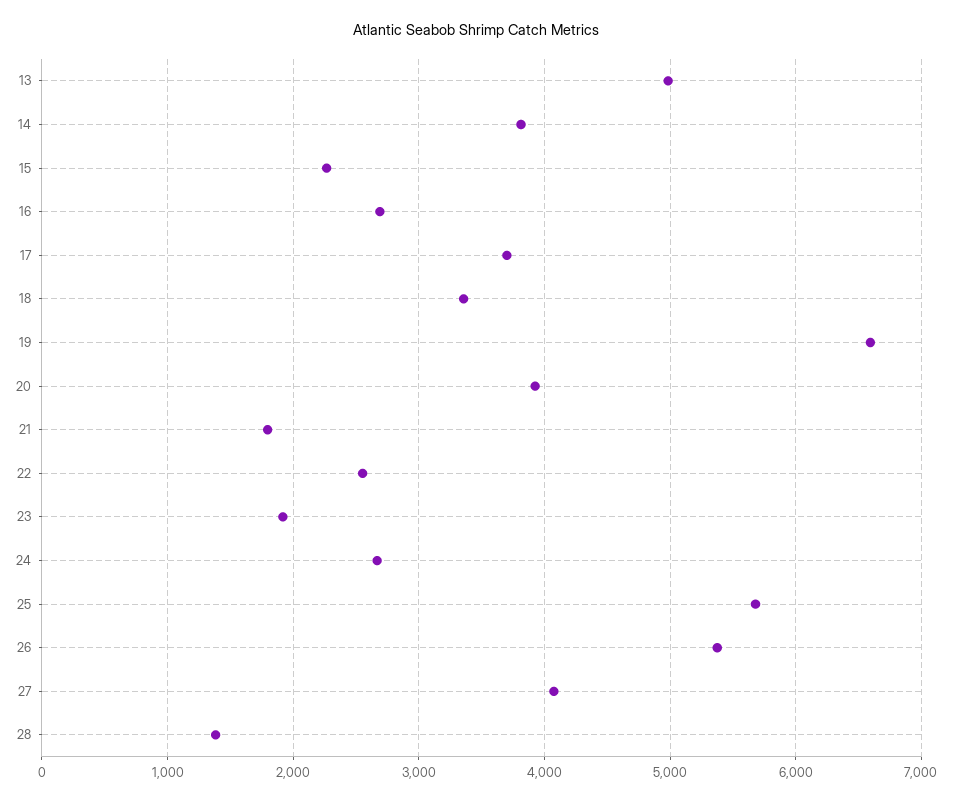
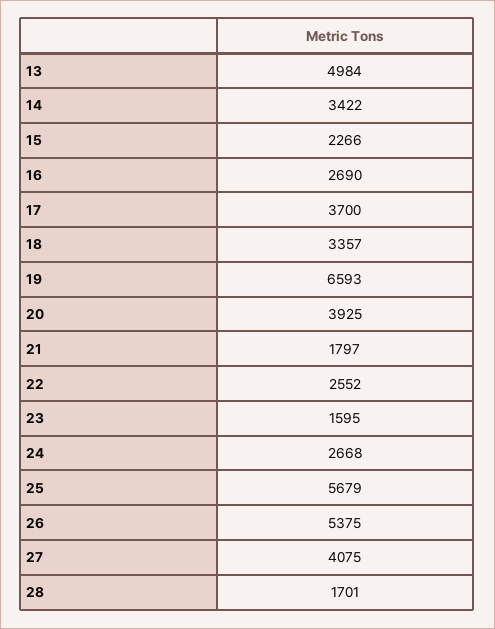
  {
    "13": 4984,
-   "14": 3800,
+   "14": 3422,
    "15": 2266,
    "16": 2690,
    "17": 3700,
    "18": 3357,
    "19": 6593,
    "20": 3925,
    "21": 1797,
    "22": 2552,
-   "23": 1900,
+   "23": 1595,
    "24": 2668,
    "25": 5679,
    "26": 5375,
    "27": 4075,
-   "28": 1400
+   "28": 1701
  }

